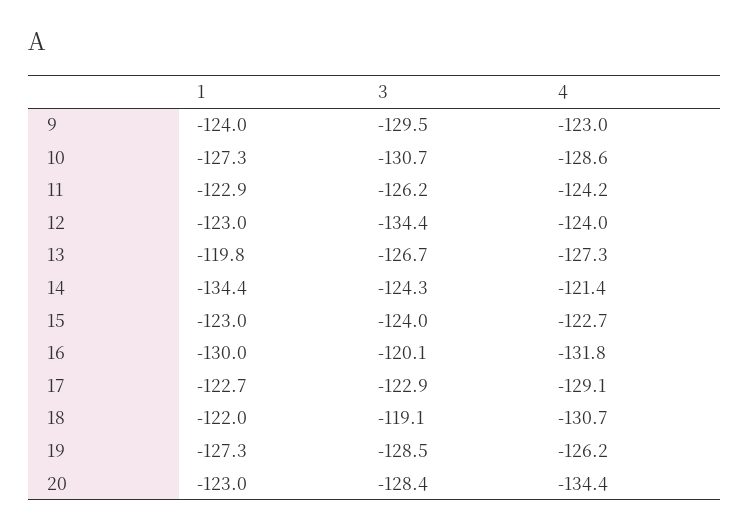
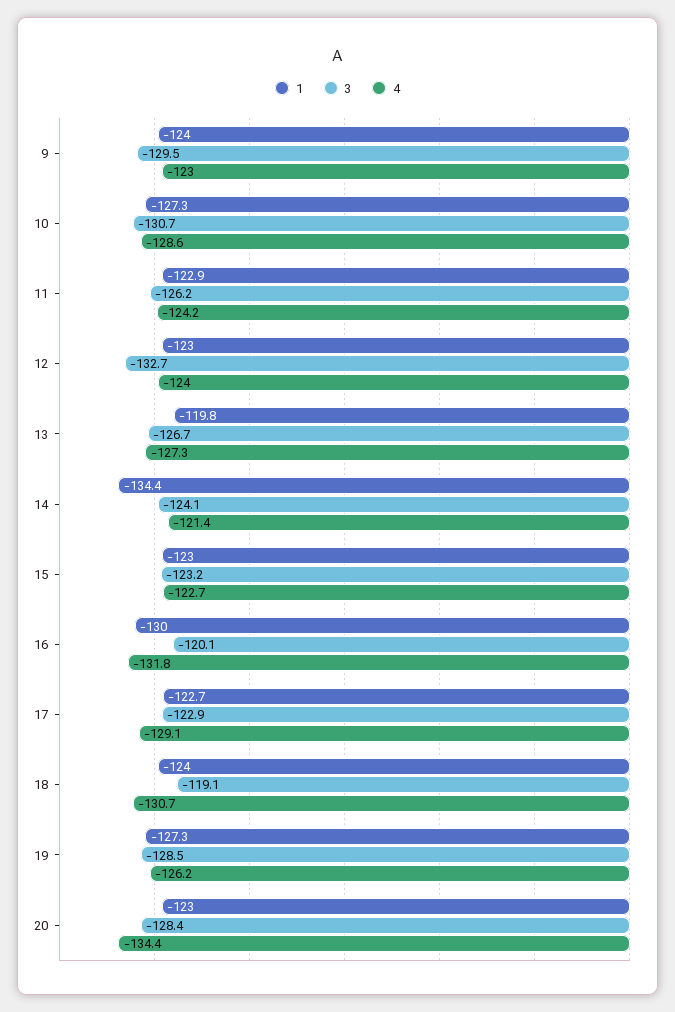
  {
    "1": {
      "9": -124,
      "10": -127.3,
      "11": -122.9,
      "12": -123,
      "13": -119.8,
      "14": -134.4,
      "15": -123,
      "16": -130,
      "17": -122.7,
-     "18": -122,
+     "18": -124,
      "19": -127.3,
      "20": -123
    },
    "3": {
      "9": -129.5,
      "10": -130.7,
      "11": -126.2,
-     "12": -134.4,
+     "12": -132.7,
      "13": -126.7,
-     "14": -124.3,
+     "14": -124.1,
-     "15": -124,
+     "15": -123.2,
      "16": -120.1,
      "17": -122.9,
      "18": -119.1,
      "19": -128.5,
      "20": -128.4
    },
    "4": {
      "9": -123,
      "10": -128.6,
      "11": -124.2,
      "12": -124,
      "13": -127.3,
      "14": -121.4,
      "15": -122.7,
      "16": -131.8,
      "17": -129.1,
      "18": -130.7,
      "19": -126.2,
      "20": -134.4
    }
  }

